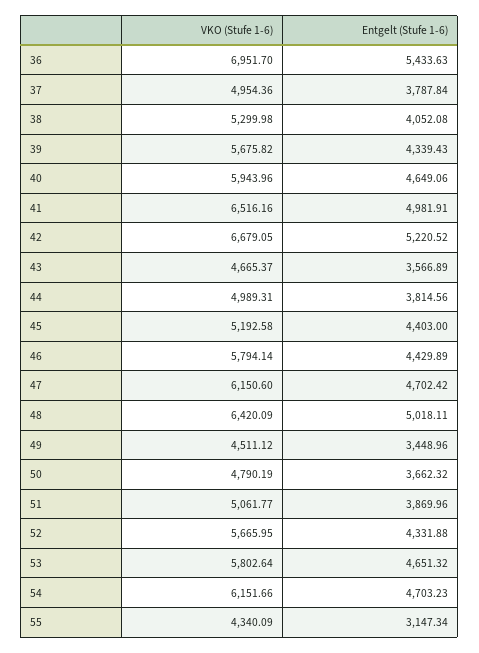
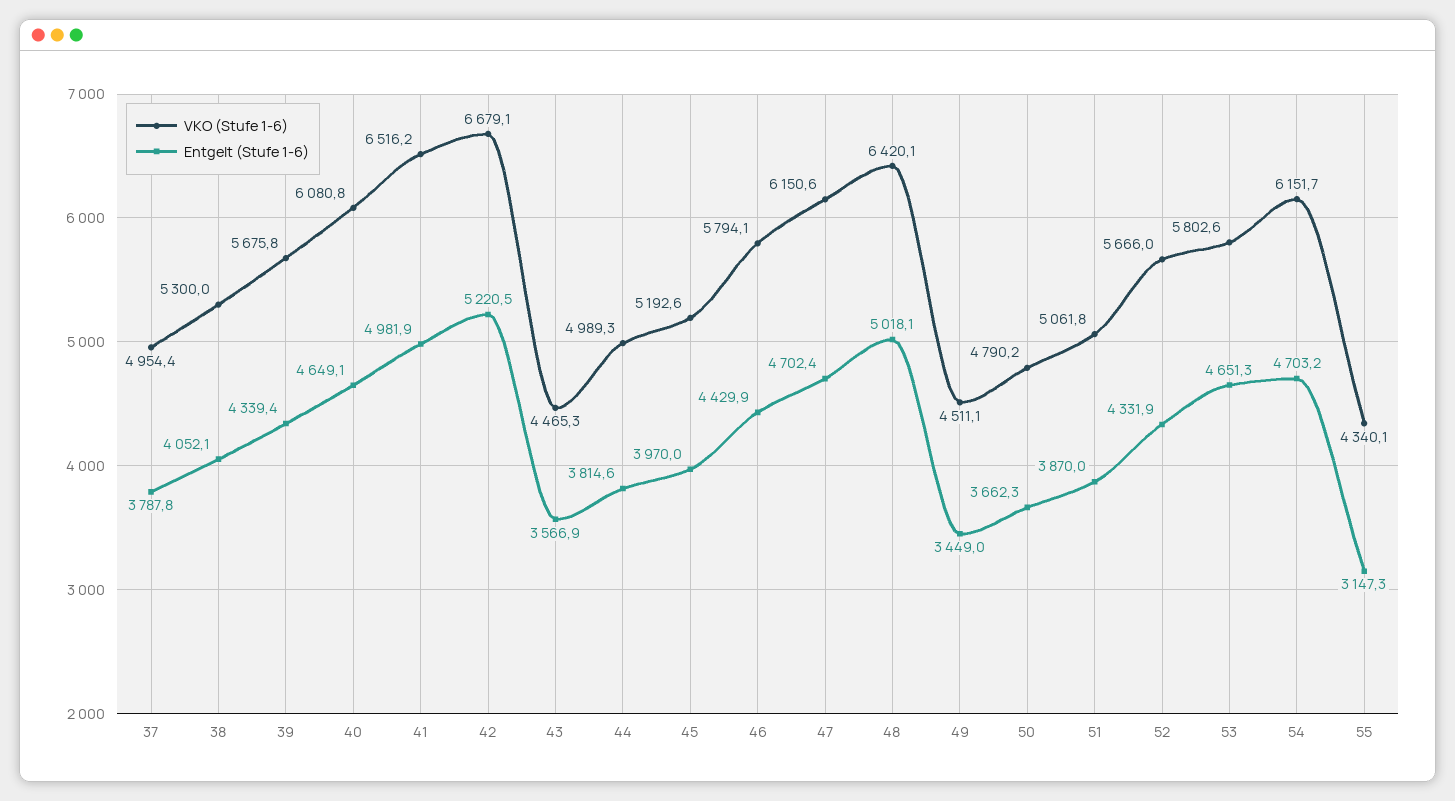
  {
    "VKO (Stufe 1-6)": {
-     "36": 6951.7,
      "37": 4954.36,
      "38": 5299.98,
      "39": 5675.82,
-     "40": 5943.96,
+     "40": 6080.8,
      "41": 6516.16,
      "42": 6679.05,
-     "43": 4665.37,
+     "43": 4465.3,
      "44": 4989.31,
      "45": 5192.58,
      "46": 5794.14,
      "47": 6150.6,
      "48": 6420.09,
      "49": 4511.12,
      "50": 4790.19,
      "51": 5061.77,
      "52": 5665.95,
      "53": 5802.64,
      "54": 6151.66,
      "55": 4340.09
    },
    "Entgelt (Stufe 1-6)": {
-     "36": 5433.63,
      "37": 3787.84,
      "38": 4052.08,
      "39": 4339.43,
      "40": 4649.06,
      "41": 4981.91,
      "42": 5220.52,
      "43": 3566.89,
      "44": 3814.56,
-     "45": 4403,
+     "45": 3970,
      "46": 4429.89,
      "47": 4702.42,
      "48": 5018.11,
      "49": 3448.96,
      "50": 3662.32,
      "51": 3869.96,
      "52": 4331.88,
      "53": 4651.32,
      "54": 4703.23,
      "55": 3147.34
    }
  }

